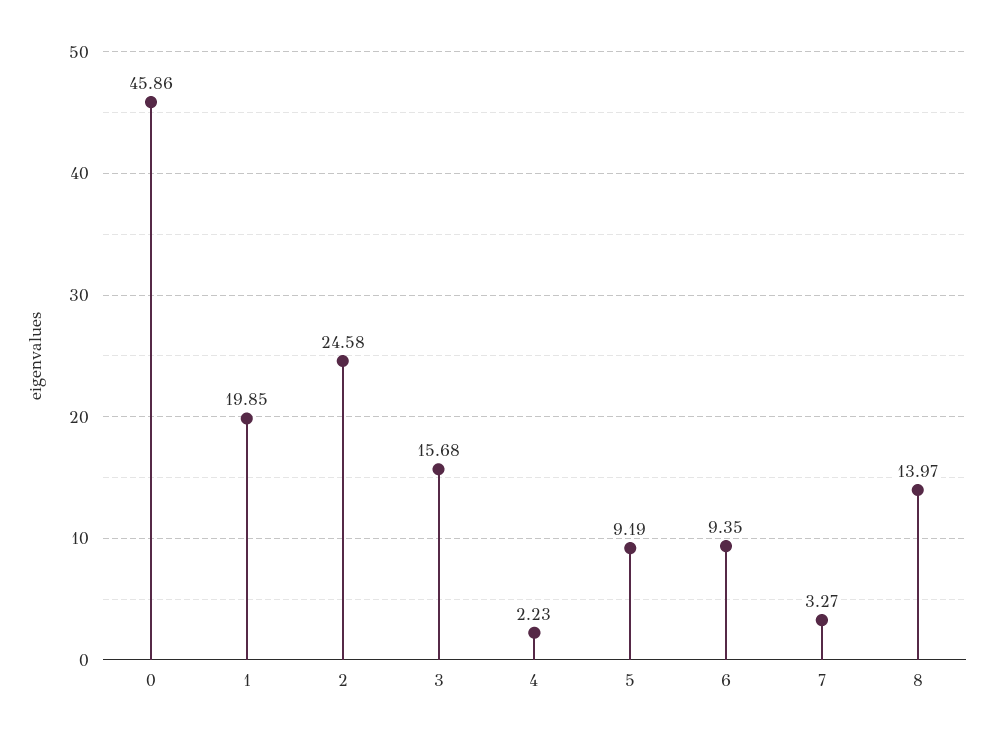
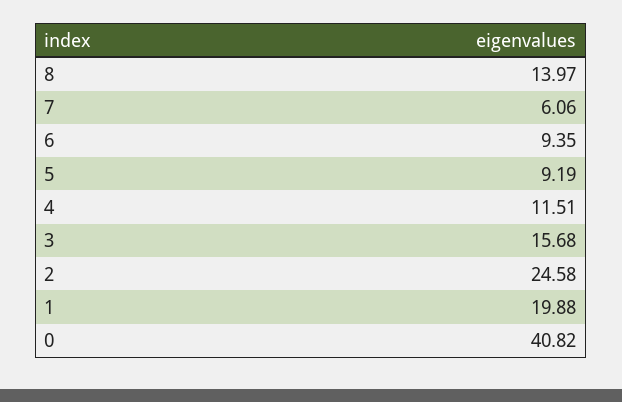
  {
-   "0": 45.86,
+   "0": 40.82,
-   "1": 19.85,
+   "1": 19.88,
    "2": 24.58,
    "3": 15.68,
-   "4": 2.23,
+   "4": 11.51,
    "5": 9.19,
    "6": 9.35,
-   "7": 3.27,
+   "7": 6.06,
    "8": 13.97
  }

